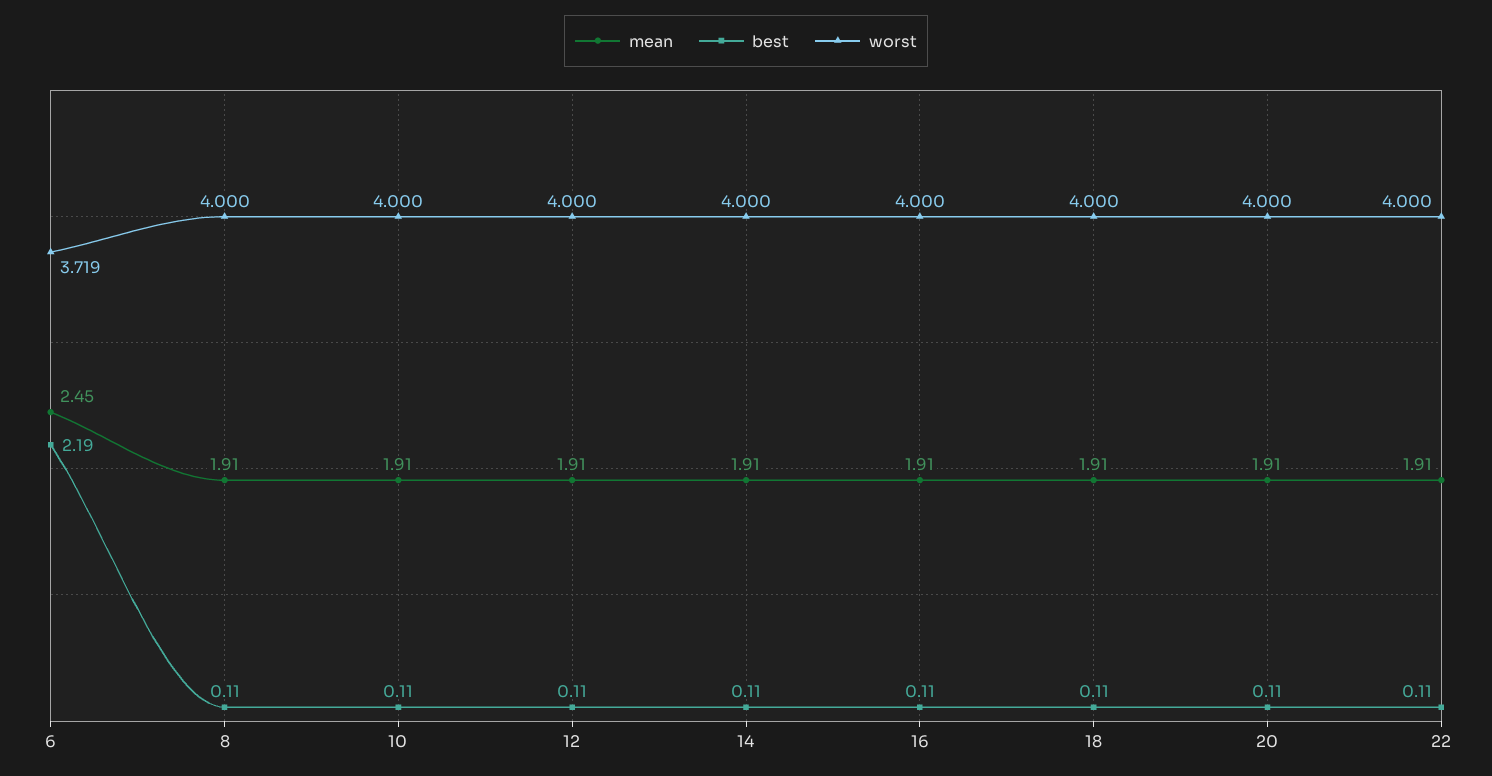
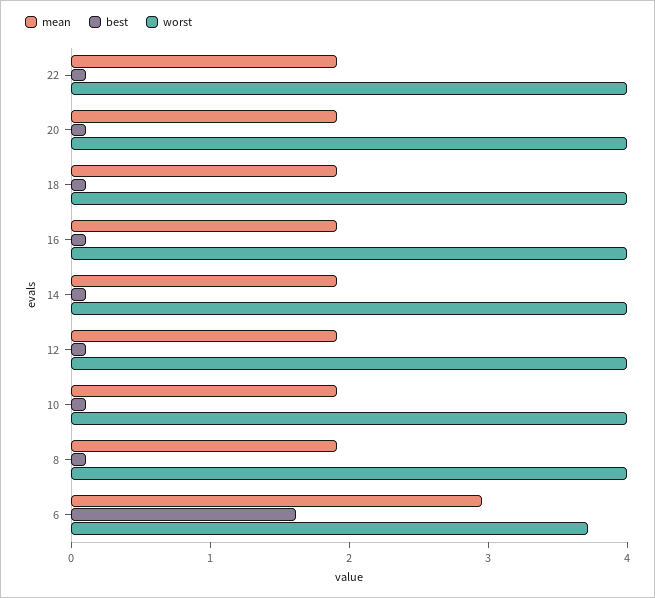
  {
    "mean": {
-     "6": 2.45,
+     "6": 3,
      "8": 1.91,
      "10": 1.91,
      "12": 1.91,
      "14": 1.91,
      "16": 1.91,
      "18": 1.91,
      "20": 1.91,
      "22": 1.91
    },
    "best": {
-     "6": 2.19,
+     "6": 1.6,
      "8": 0.11,
      "10": 0.11,
      "12": 0.11,
      "14": 0.11,
      "16": 0.11,
      "18": 0.11,
      "20": 0.11,
      "22": 0.11
    },
    "worst": {
      "6": 3.719,
      "8": 4,
      "10": 4,
      "12": 4,
      "14": 4,
      "16": 4,
      "18": 4,
      "20": 4,
      "22": 4
    }
  }

